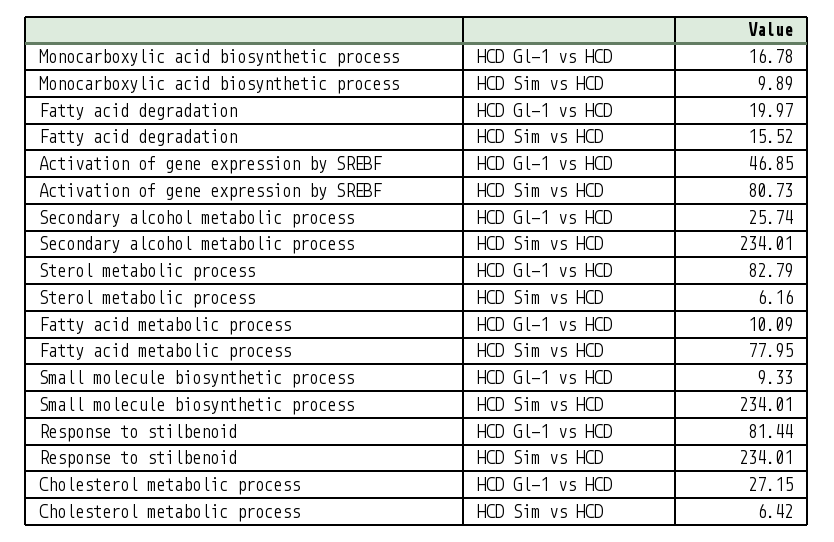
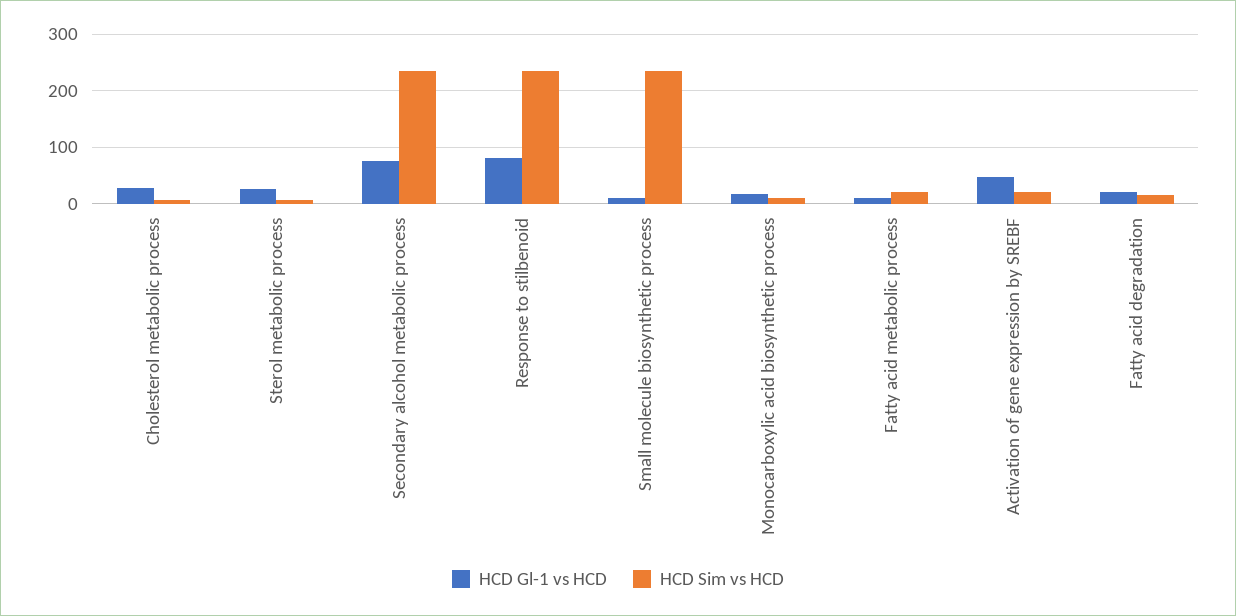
  {
    "HCD Gl-1 vs HCD": {
      "Monocarboxylic acid biosynthetic process": 16.78,
      "Fatty acid degradation": 19.97,
      "Activation of gene expression by SREBF": 46.85,
-     "Secondary alcohol metabolic process": 25.74,
+     "Secondary alcohol metabolic process": 80,
-     "Sterol metabolic process": 82.79,
+     "Sterol metabolic process": 20,
      "Fatty acid metabolic process": 10.09,
      "Small molecule biosynthetic process": 9.33,
      "Response to stilbenoid": 81.44,
      "Cholesterol metabolic process": 27.15
    },
    "HCD Sim vs HCD": {
      "Monocarboxylic acid biosynthetic process": 9.89,
      "Fatty acid degradation": 15.52,
-     "Activation of gene expression by SREBF": 80.73,
+     "Activation of gene expression by SREBF": 20,
      "Secondary alcohol metabolic process": 234.01,
      "Sterol metabolic process": 6.16,
-     "Fatty acid metabolic process": 77.95,
+     "Fatty acid metabolic process": 20,
      "Small molecule biosynthetic process": 234.01,
      "Response to stilbenoid": 234.01,
      "Cholesterol metabolic process": 6.42
    }
  }

